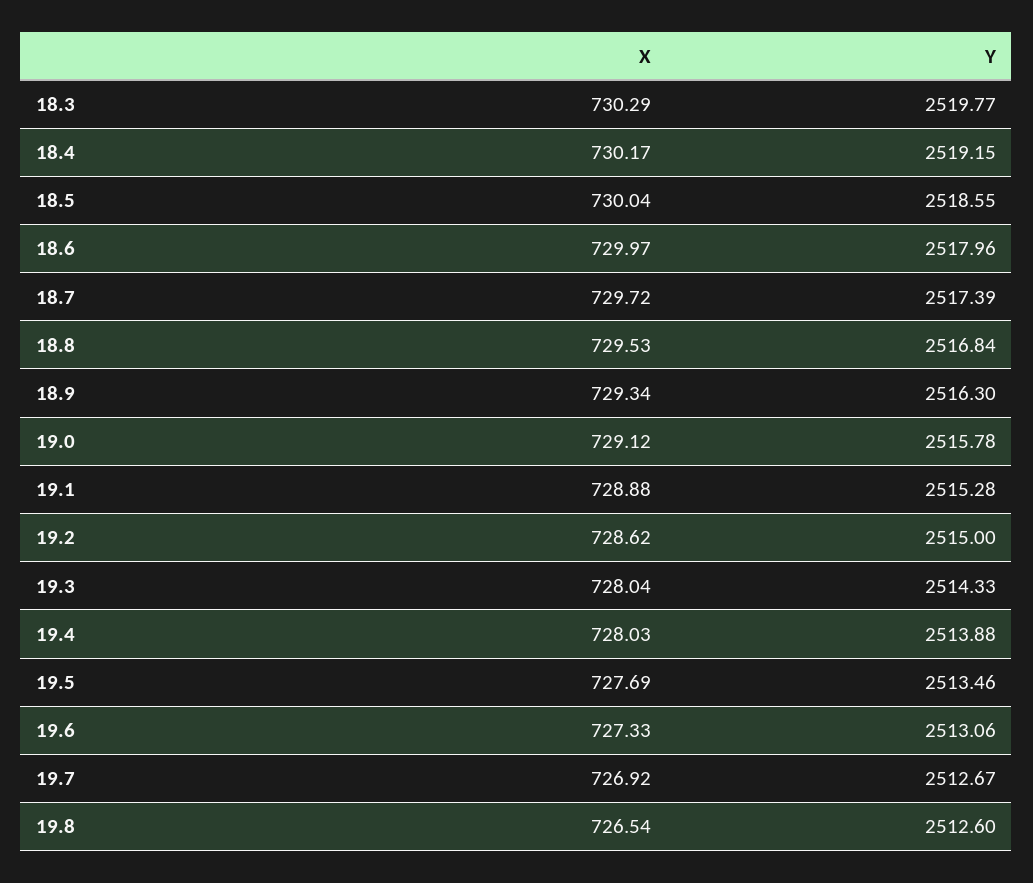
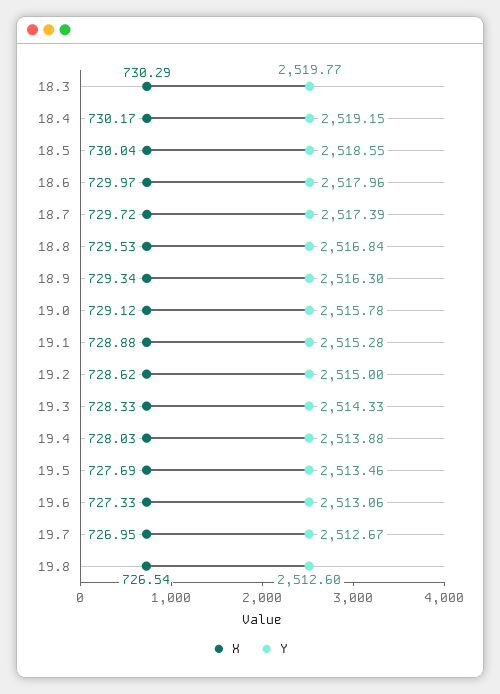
  {
    "X": {
      "18.3": 730.29,
      "18.4": 730.17,
      "18.5": 730.04,
      "18.6": 729.97,
      "18.7": 729.72,
      "18.8": 729.53,
      "18.9": 729.34,
      "19.0": 729.12,
      "19.1": 728.88,
      "19.2": 728.62,
-     "19.3": 728.04,
+     "19.3": 728.33,
      "19.4": 728.03,
      "19.5": 727.69,
      "19.6": 727.33,
-     "19.7": 726.92,
+     "19.7": 726.95,
      "19.8": 726.54
    },
    "Y": {
      "18.3": 2519.77,
      "18.4": 2519.15,
      "18.5": 2518.55,
      "18.6": 2517.96,
      "18.7": 2517.39,
      "18.8": 2516.84,
      "18.9": 2516.3,
      "19.0": 2515.78,
      "19.1": 2515.28,
      "19.2": 2515,
      "19.3": 2514.33,
      "19.4": 2513.88,
      "19.5": 2513.46,
      "19.6": 2513.06,
      "19.7": 2512.67,
      "19.8": 2512.6
    }
  }

